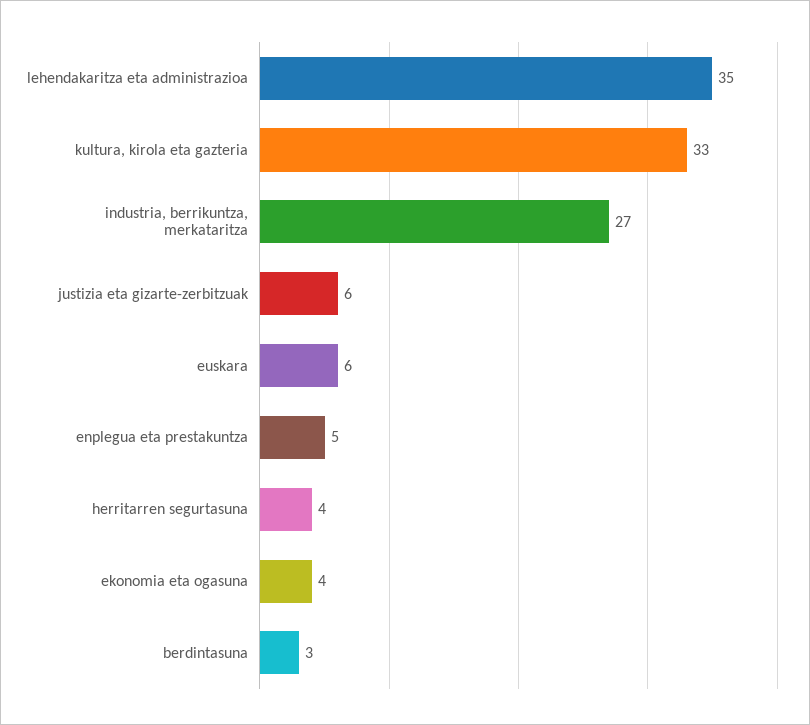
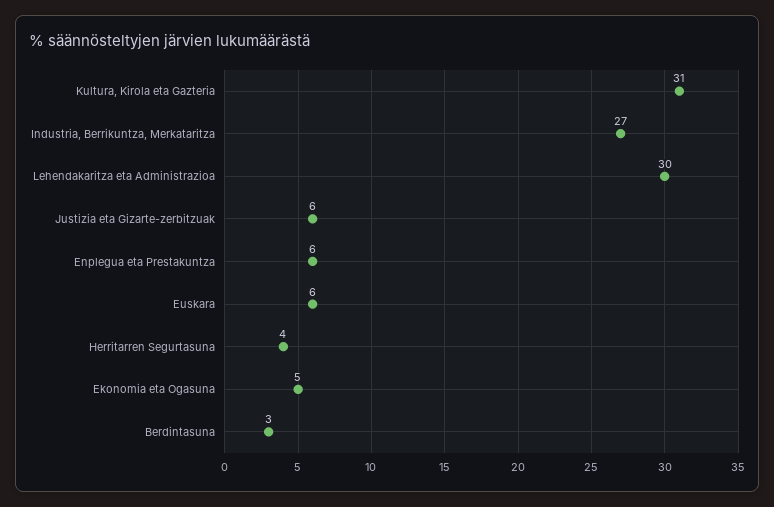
  {
-   "lehendakaritza eta administrazioa": 35,
+   "lehendakaritza eta administrazioa": 30,
-   "kultura, kirola eta gazteria": 33,
+   "kultura, kirola eta gazteria": 31,
    "industria, berrikuntza, merkataritza": 27,
    "justizia eta gizarte-zerbitzuak": 6,
    "euskara": 6,
-   "enplegua eta prestakuntza": 5,
+   "enplegua eta prestakuntza": 6,
    "herritarren segurtasuna": 4,
-   "ekonomia eta ogasuna": 4,
+   "ekonomia eta ogasuna": 5,
    "berdintasuna": 3
  }

